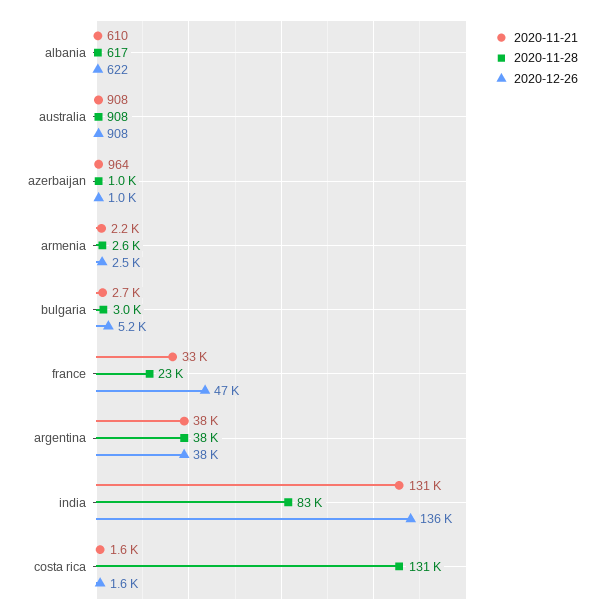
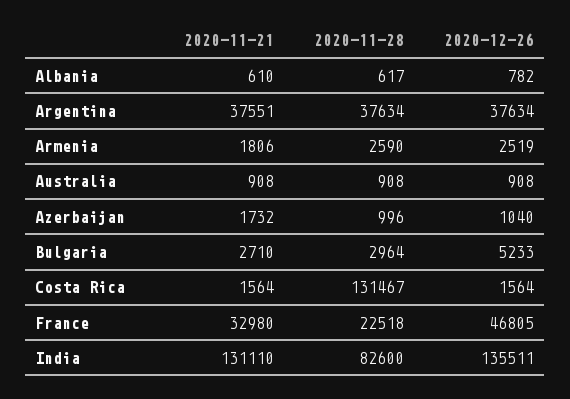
  {
    "2020-11-21": {
      "albania": 610,
      "australia": 908,
-     "azerbaijan": 964,
+     "azerbaijan": 1732,
-     "armenia": 2200,
+     "armenia": 1806,
      "bulgaria": 2710,
      "france": 32980,
      "argentina": 37551,
      "india": 131110,
      "costa rica": 1564
    },
    "2020-11-28": {
      "albania": 617,
      "australia": 908,
      "azerbaijan": 996,
      "armenia": 2590,
      "bulgaria": 2964,
      "france": 22518,
      "argentina": 37634,
      "india": 82600,
      "costa rica": 131467
    },
    "2020-12-26": {
-     "albania": 622,
+     "albania": 782,
      "australia": 908,
      "azerbaijan": 1040,
      "armenia": 2519,
      "bulgaria": 5233,
      "france": 46805,
      "argentina": 37634,
      "india": 135511,
      "costa rica": 1564
    }
  }

